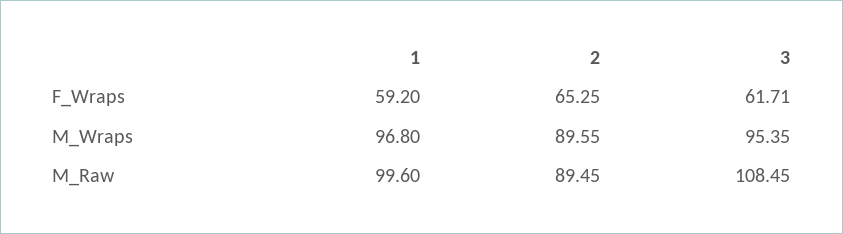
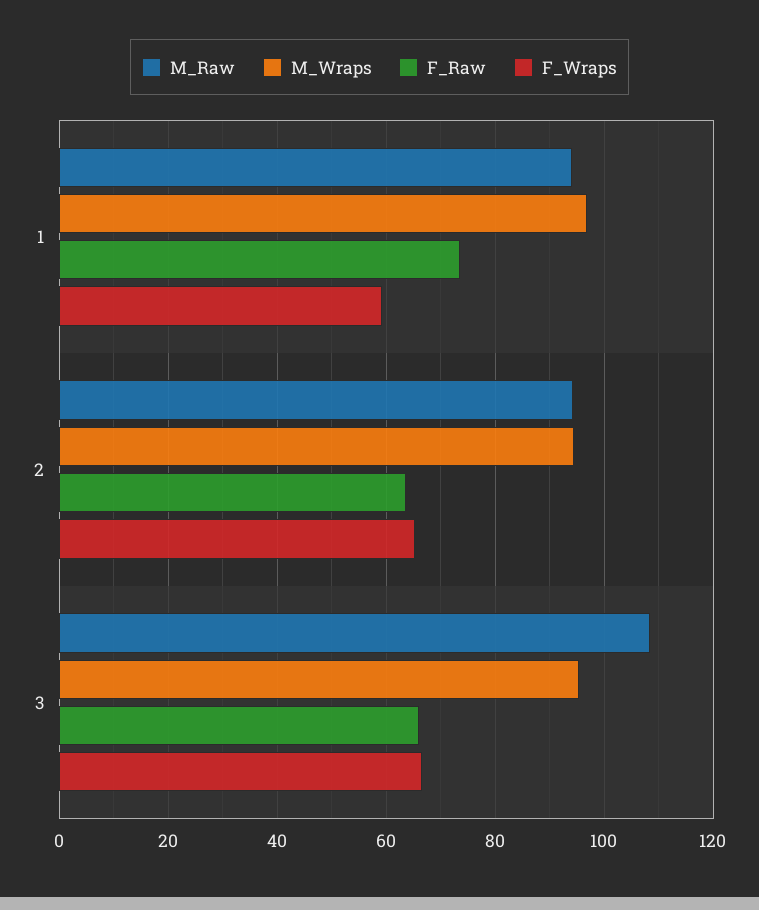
  {
    "F_Wraps": {
      "1": 59.2,
      "2": 65.25,
-     "3": 61.71
+     "3": 66
    },
    "M_Wraps": {
      "1": 96.8,
-     "2": 89.55,
+     "2": 94,
      "3": 95.35
    },
    "M_Raw": {
-     "1": 99.6,
+     "1": 94,
-     "2": 89.45,
+     "2": 94,
      "3": 108.45
-   }
+   },
+   "F_Raw": {
+     "1": 74,
+     "2": 64,
+     "3": 66
+   }
  }

